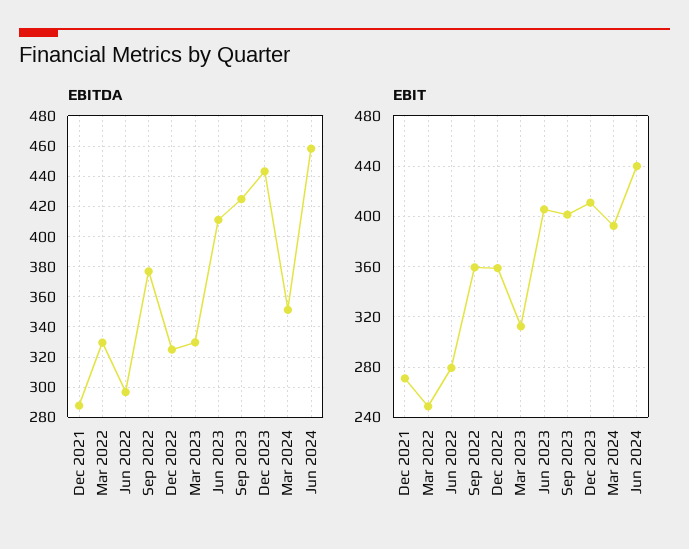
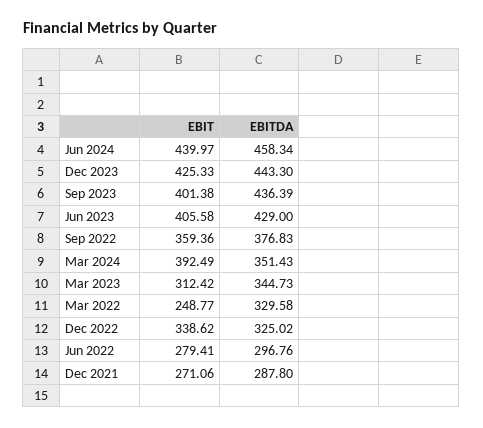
  {
    "EBITDA": {
      "Dec 2021": 287.8,
      "Mar 2022": 329.58,
      "Jun 2022": 296.76,
      "Sep 2022": 376.83,
      "Dec 2022": 325.02,
-     "Mar 2023": 330,
+     "Mar 2023": 344.73,
-     "Jun 2023": 410,
+     "Jun 2023": 429,
-     "Sep 2023": 425,
+     "Sep 2023": 436.39,
      "Dec 2023": 443.3,
      "Mar 2024": 351.43,
      "Jun 2024": 458.34
    },
    "EBIT": {
      "Dec 2021": 271.06,
      "Mar 2022": 248.77,
      "Jun 2022": 279.41,
      "Sep 2022": 359.36,
-     "Dec 2022": 360,
+     "Dec 2022": 338.62,
      "Mar 2023": 312.42,
      "Jun 2023": 405.58,
      "Sep 2023": 401.38,
-     "Dec 2023": 410,
+     "Dec 2023": 425.33,
      "Mar 2024": 392.49,
      "Jun 2024": 439.97
    }
  }

